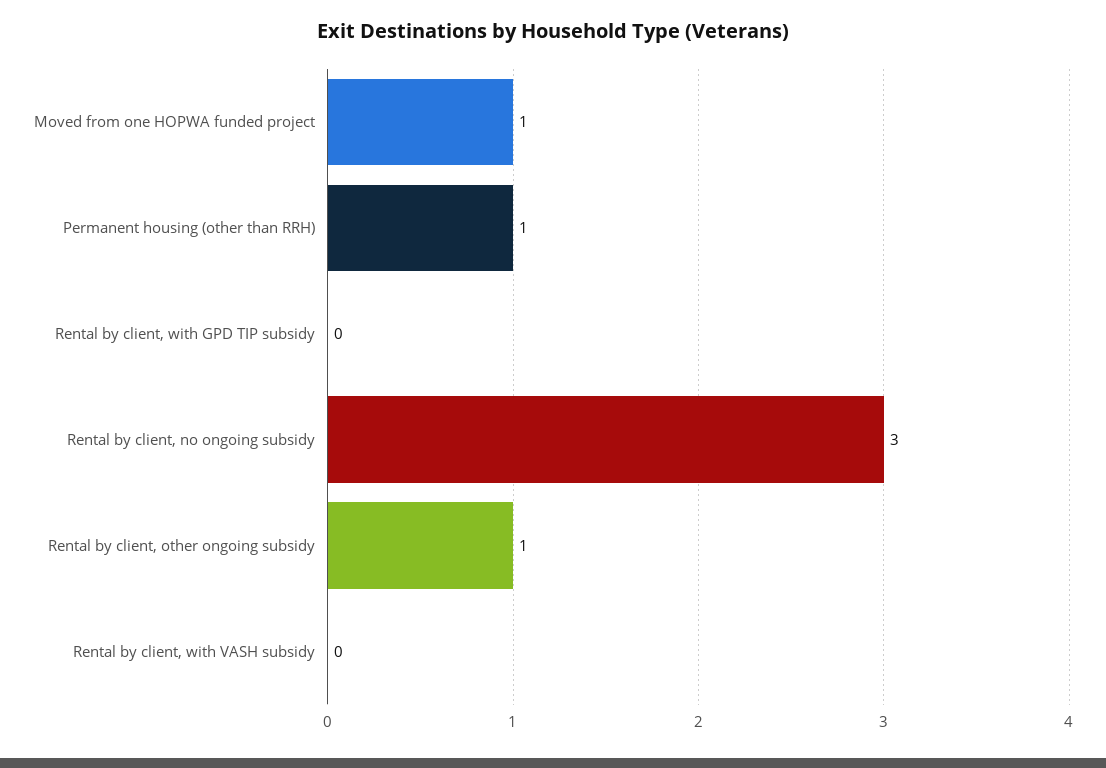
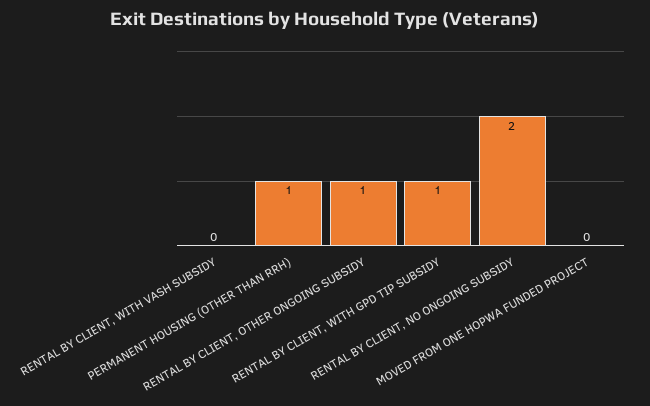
  {
-   "Moved from one HOPWA funded project": 1,
+   "Moved from one HOPWA funded project": 0,
    "Permanent housing (other than RRH)": 1,
-   "Rental by client, with GPD TIP subsidy": 0,
+   "Rental by client, with GPD TIP subsidy": 1,
-   "Rental by client, no ongoing subsidy": 3,
+   "Rental by client, no ongoing subsidy": 2,
    "Rental by client, other ongoing subsidy": 1,
    "Rental by client, with VASH subsidy": 0
  }

